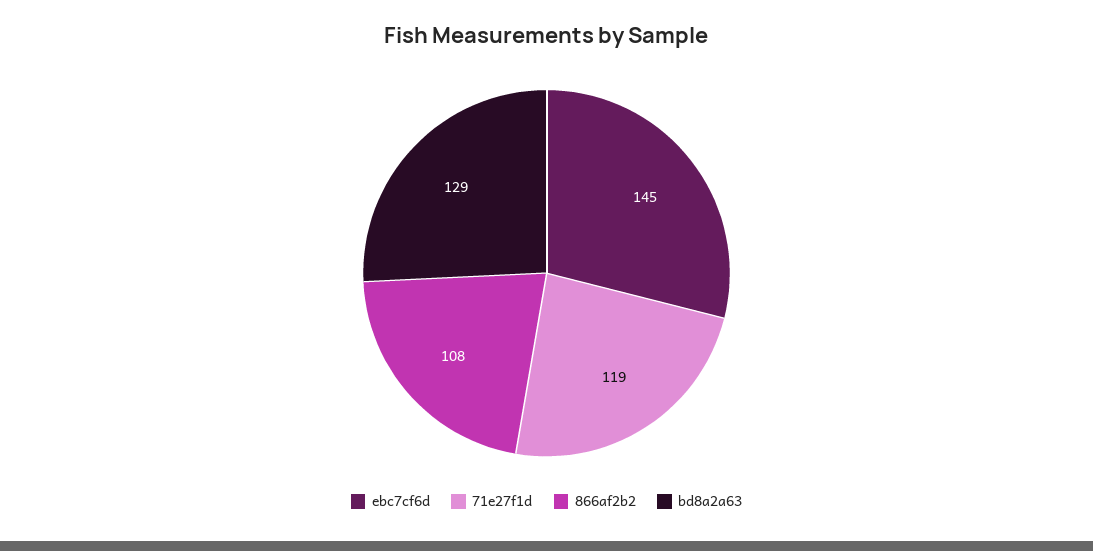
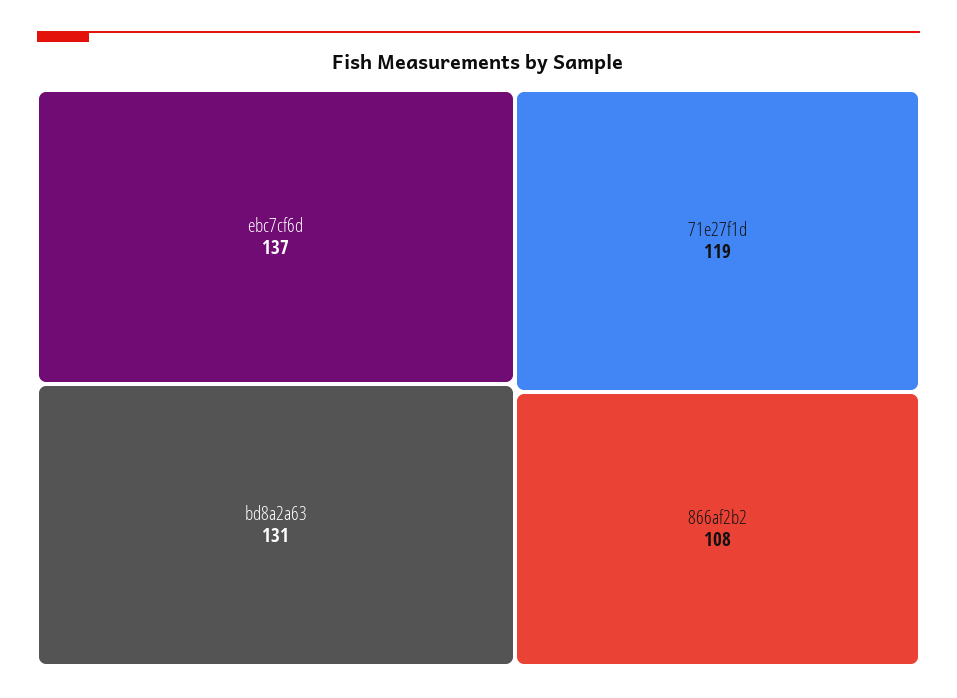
  {
-   "ebc7cf6d": 145,
+   "ebc7cf6d": 137,
    "71e27f1d": 119,
    "866af2b2": 108,
-   "bd8a2a63": 129
+   "bd8a2a63": 131
  }

